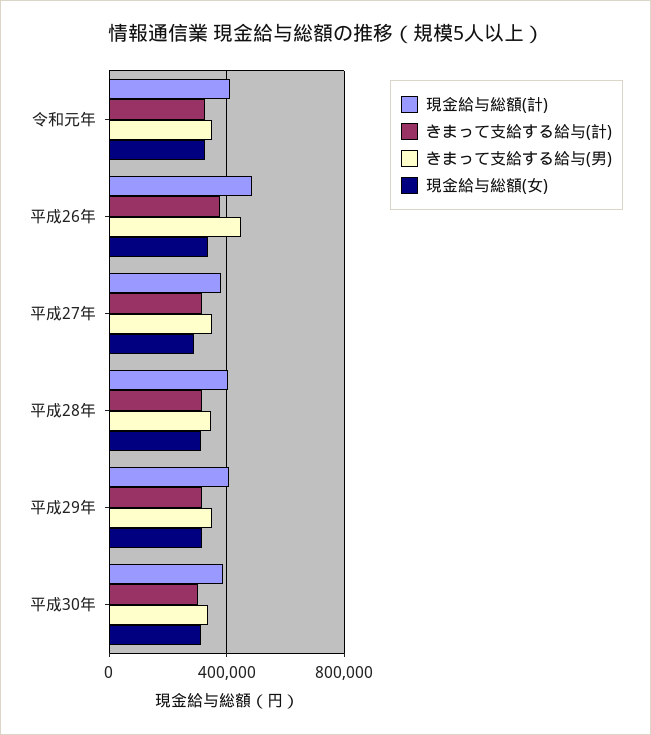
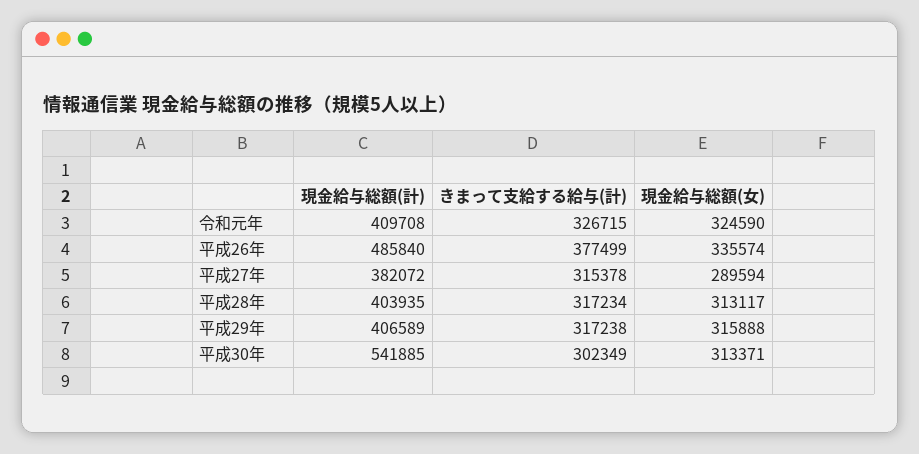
  {
    "現金給与総額(計)": {
      "令和元年": 409708,
      "平成26年": 485840,
      "平成27年": 382072,
      "平成28年": 403935,
      "平成29年": 406589,
-     "平成30年": 400000
+     "平成30年": 541885
    },
    "きまって支給する給与(計)": {
      "令和元年": 326715,
      "平成26年": 377499,
      "平成27年": 315378,
      "平成28年": 317234,
      "平成29年": 317238,
      "平成30年": 302349
    },
-   "きまって支給する給与(男)": {
-     "令和元年": 350000,
-     "平成26年": 450000,
-     "平成27年": 350000,
-     "平成28年": 350000,
-     "平成29年": 350000,
-     "平成30年": 350000
-   },
    "現金給与総額(女)": {
      "令和元年": 324590,
      "平成26年": 335574,
      "平成27年": 289594,
      "平成28年": 313117,
      "平成29年": 315888,
      "平成30年": 313371
    }
  }

